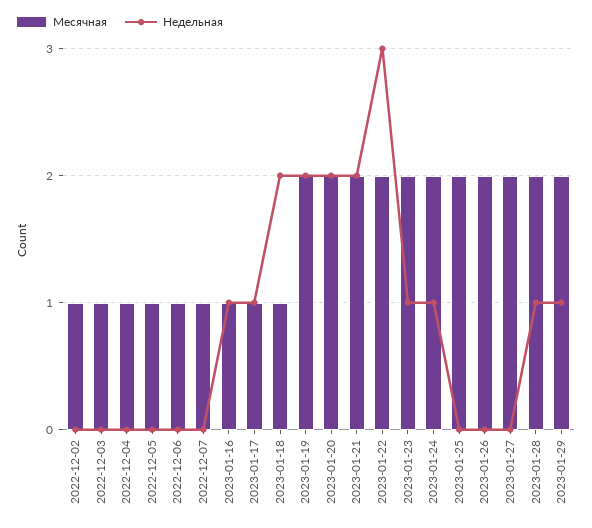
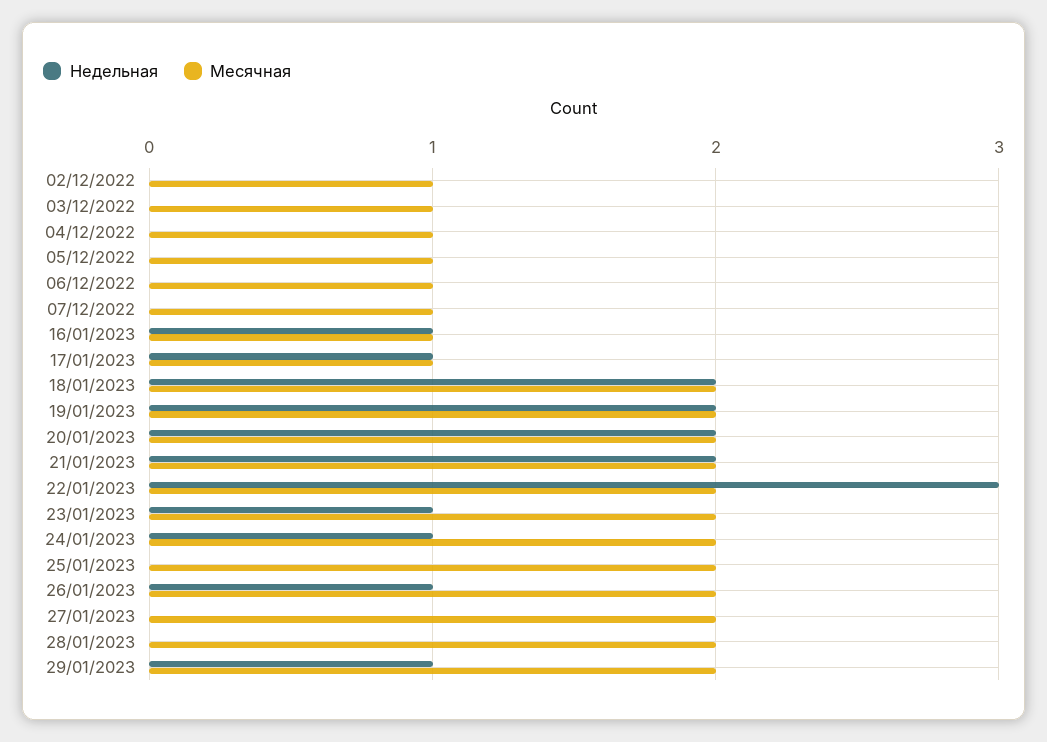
  {
    "Месячная": {
      "2022-12-02": 1,
      "2022-12-03": 1,
      "2022-12-04": 1,
      "2022-12-05": 1,
      "2022-12-06": 1,
      "2022-12-07": 1,
      "2023-01-16": 1,
      "2023-01-17": 1,
-     "2023-01-18": 1,
+     "2023-01-18": 2,
      "2023-01-19": 2,
      "2023-01-20": 2,
      "2023-01-21": 2,
      "2023-01-22": 2,
      "2023-01-23": 2,
      "2023-01-24": 2,
      "2023-01-25": 2,
      "2023-01-26": 2,
      "2023-01-27": 2,
      "2023-01-28": 2,
      "2023-01-29": 2
    },
    "Недельная": {
      "2022-12-02": 0,
      "2022-12-03": 0,
      "2022-12-04": 0,
      "2022-12-05": 0,
      "2022-12-06": 0,
      "2022-12-07": 0,
      "2023-01-16": 1,
      "2023-01-17": 1,
      "2023-01-18": 2,
      "2023-01-19": 2,
      "2023-01-20": 2,
      "2023-01-21": 2,
      "2023-01-22": 3,
      "2023-01-23": 1,
      "2023-01-24": 1,
      "2023-01-25": 0,
-     "2023-01-26": 0,
+     "2023-01-26": 1,
      "2023-01-27": 0,
-     "2023-01-28": 1,
+     "2023-01-28": 0,
      "2023-01-29": 1
    }
  }

